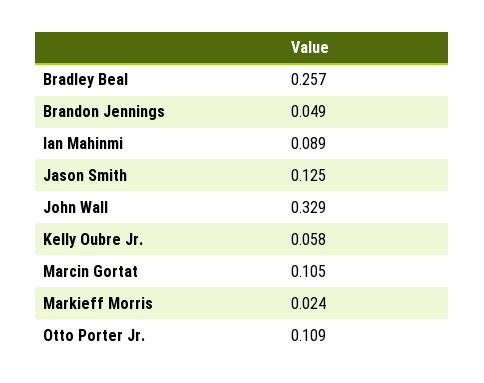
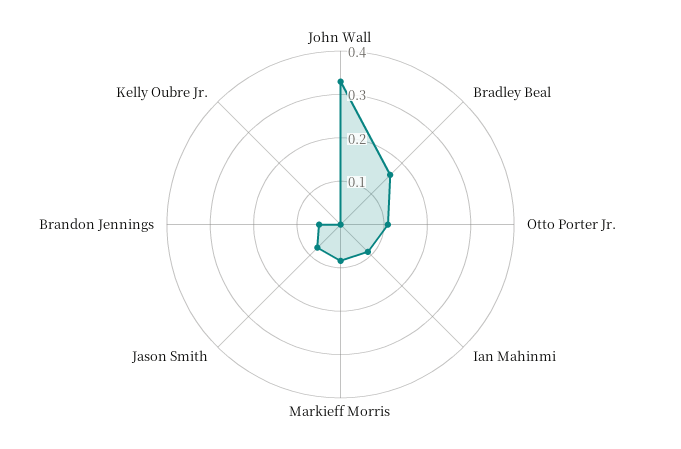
  {
-   "Bradley Beal": 0.257,
+   "Bradley Beal": 0.16,
    "Brandon Jennings": 0.049,
    "Ian Mahinmi": 0.089,
-   "Jason Smith": 0.125,
+   "Jason Smith": 0.08,
    "John Wall": 0.329,
-   "Kelly Oubre Jr.": 0.058,
+   "Kelly Oubre Jr.": 0,
-   "Marcin Gortat": 0.105,
-   "Markieff Morris": 0.024,
+   "Markieff Morris": 0.08,
    "Otto Porter Jr.": 0.109
  }

